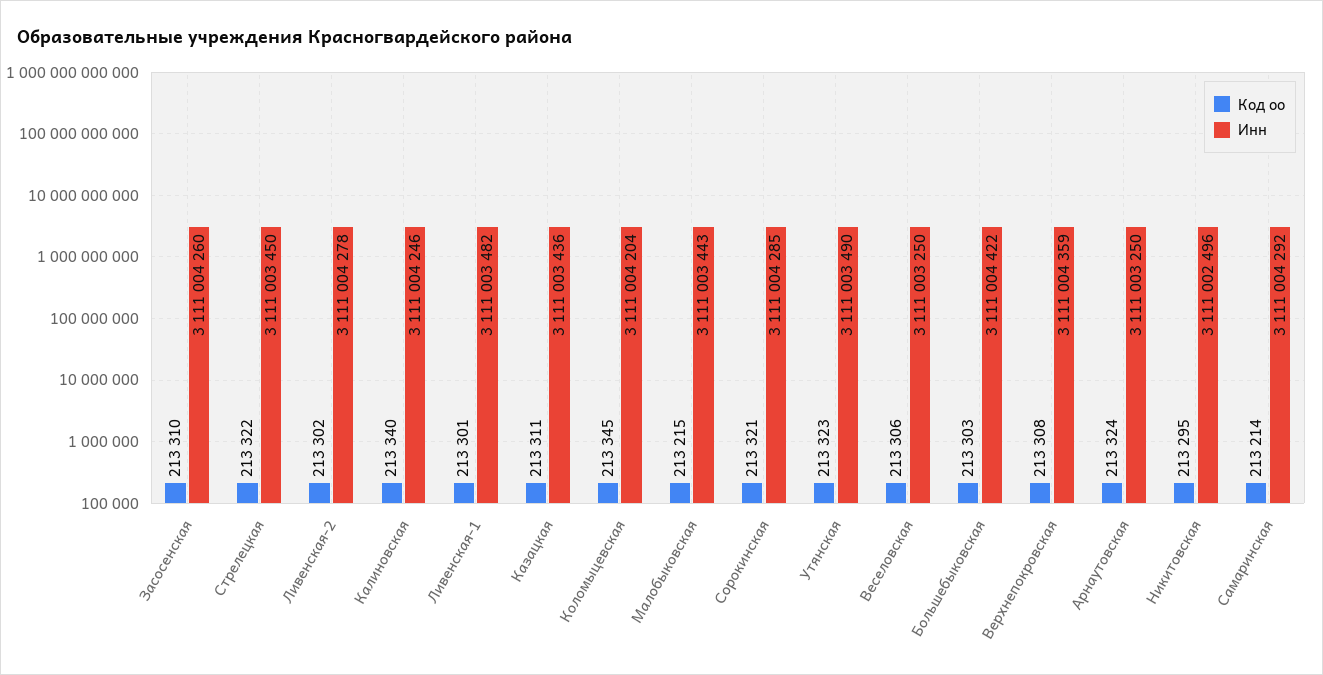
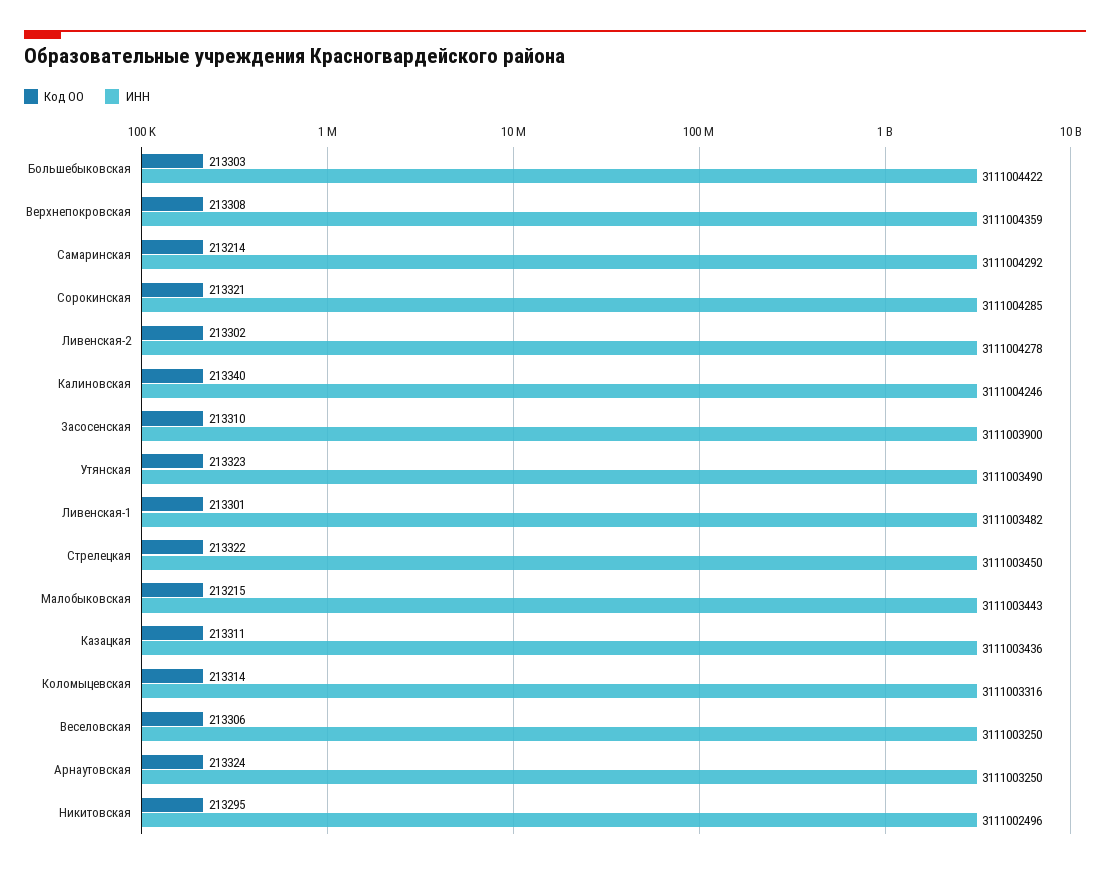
  {
    "Код оо": {
      "Засосенская": 213310,
      "Стрелецкая": 213322,
      "Ливенская-2": 213302,
      "Калиновская": 213340,
      "Ливенская-1": 213301,
      "Казацкая": 213311,
-     "Коломыцевская": 213345,
+     "Коломыцевская": 213314,
      "Малобыковская": 213215,
      "Сорокинская": 213321,
      "Утянская": 213323,
      "Веселовская": 213306,
      "Большебыковская": 213303,
      "Верхнепокровская": 213308,
      "Арнаутовская": 213324,
      "Никитовская": 213295,
      "Самаринская": 213214
    },
    "Инн": {
-     "Засосенская": 3111004260,
+     "Засосенская": 3111003900,
      "Стрелецкая": 3111003450,
      "Ливенская-2": 3111004278,
      "Калиновская": 3111004246,
      "Ливенская-1": 3111003482,
      "Казацкая": 3111003436,
-     "Коломыцевская": 3111004204,
+     "Коломыцевская": 3111003316,
      "Малобыковская": 3111003443,
      "Сорокинская": 3111004285,
      "Утянская": 3111003490,
      "Веселовская": 3111003250,
      "Большебыковская": 3111004422,
      "Верхнепокровская": 3111004359,
      "Арнаутовская": 3111003250,
      "Никитовская": 3111002496,
      "Самаринская": 3111004292
    }
  }

